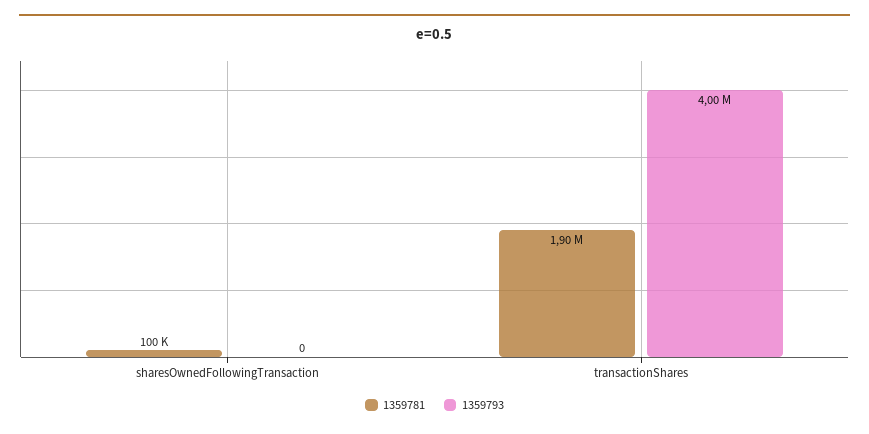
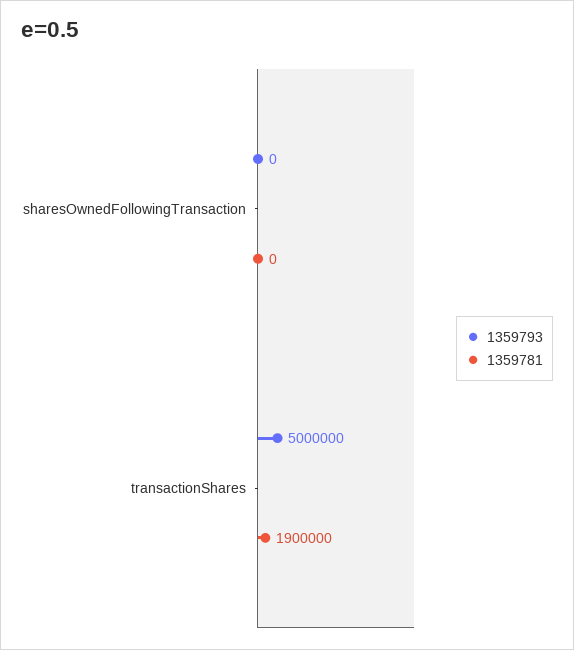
  {
    "1359781": {
-     "sharesOwnedFollowingTransaction": 100000,
+     "sharesOwnedFollowingTransaction": 0,
      "transactionShares": 1900000
    },
    "1359793": {
      "sharesOwnedFollowingTransaction": 0,
-     "transactionShares": 4000000
+     "transactionShares": 5000000
    }
  }

